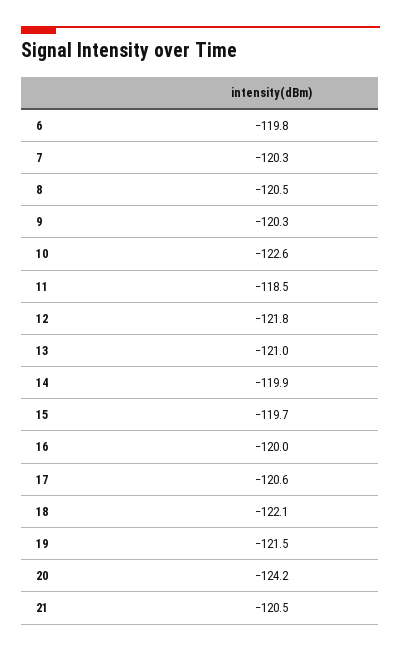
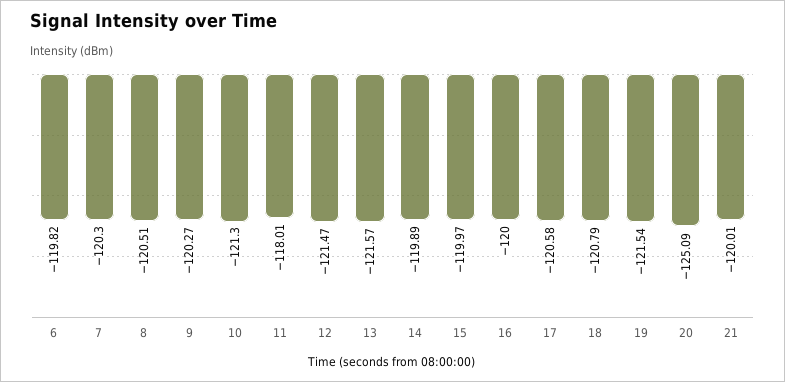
  {
    "6": -119.82,
    "7": -120.3,
    "8": -120.51,
    "9": -120.27,
-   "10": -122.6,
+   "10": -121.3,
-   "11": -118.5,
+   "11": -118.01,
-   "12": -121.8,
+   "12": -121.47,
-   "13": -121,
+   "13": -121.57,
    "14": -119.89,
-   "15": -119.7,
+   "15": -119.97,
    "16": -120,
    "17": -120.58,
-   "18": -122.1,
+   "18": -120.79,
    "19": -121.54,
-   "20": -124.2,
+   "20": -125.09,
-   "21": -120.5
+   "21": -120.01
  }

